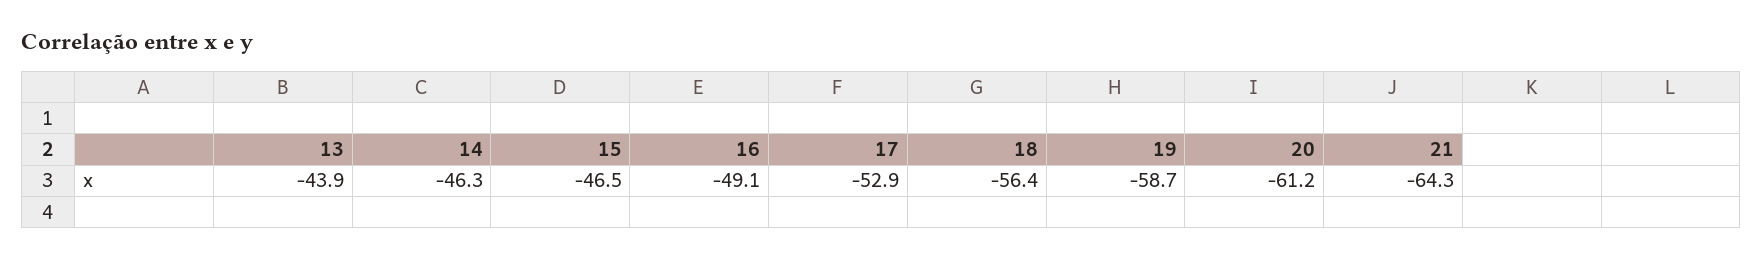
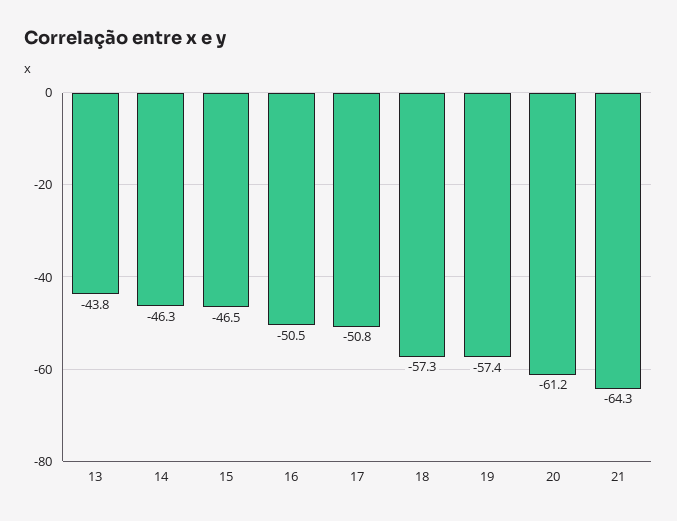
  {
-   "13": -43.9,
+   "13": -43.8,
    "14": -46.3,
    "15": -46.5,
-   "16": -49.1,
+   "16": -50.5,
-   "17": -52.9,
+   "17": -50.8,
-   "18": -56.4,
+   "18": -57.3,
-   "19": -58.7,
+   "19": -57.4,
    "20": -61.2,
    "21": -64.3
  }

